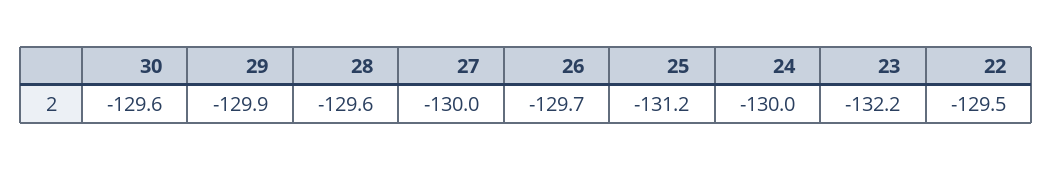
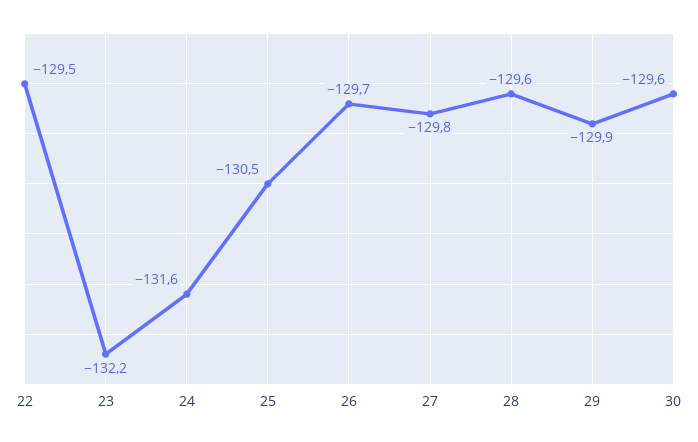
  {
    "30": -129.6,
    "29": -129.9,
    "28": -129.6,
-   "27": -130,
+   "27": -129.8,
    "26": -129.7,
-   "25": -131.2,
+   "25": -130.5,
-   "24": -130,
+   "24": -131.6,
    "23": -132.2,
    "22": -129.5
  }

